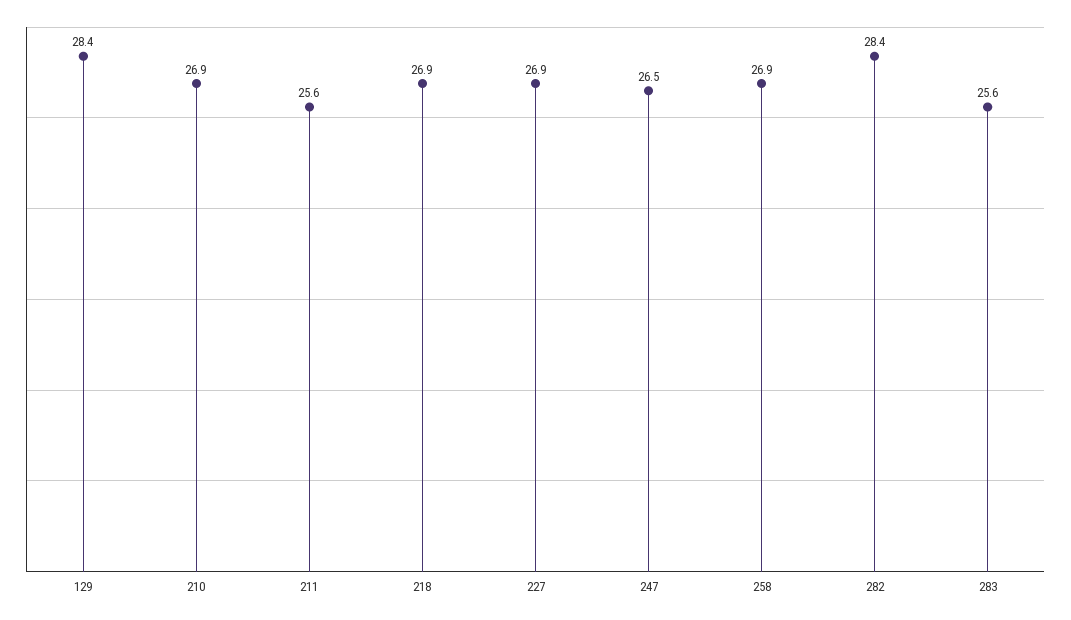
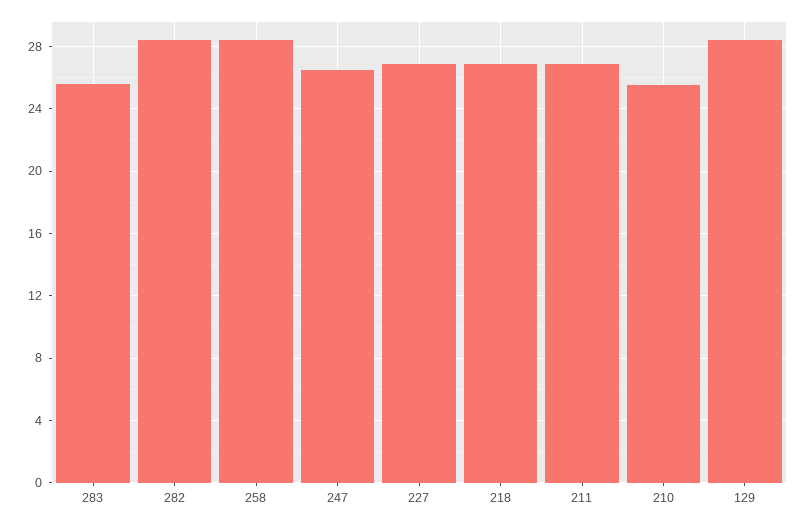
  {
    "129": 28.4,
-   "210": 26.9,
+   "210": 25.5,
-   "211": 25.6,
+   "211": 27,
    "218": 26.9,
    "227": 26.9,
    "247": 26.5,
-   "258": 26.9,
+   "258": 28.5,
    "282": 28.4,
    "283": 25.6
  }

